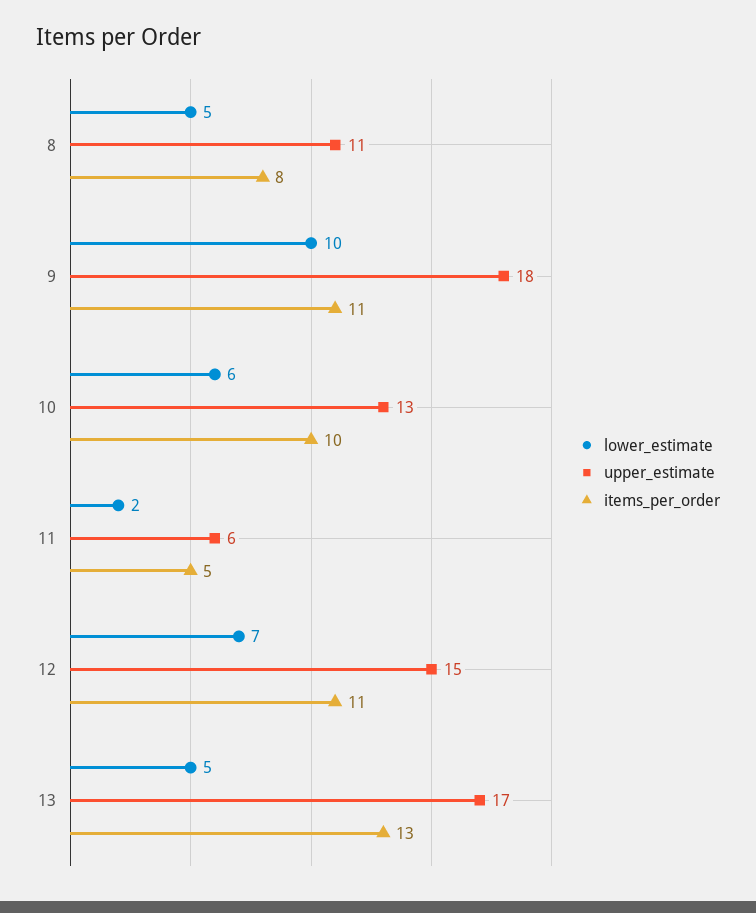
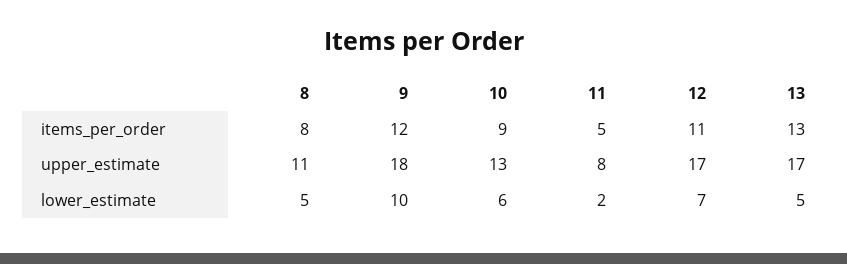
  {
    "lower_estimate": {
      "8": 5,
      "9": 10,
      "10": 6,
      "11": 2,
      "12": 7,
      "13": 5
    },
    "upper_estimate": {
      "8": 11,
      "9": 18,
      "10": 13,
-     "11": 6,
+     "11": 8,
-     "12": 15,
+     "12": 17,
      "13": 17
    },
    "items_per_order": {
      "8": 8,
-     "9": 11,
+     "9": 12,
-     "10": 10,
+     "10": 9,
      "11": 5,
      "12": 11,
      "13": 13
    }
  }

